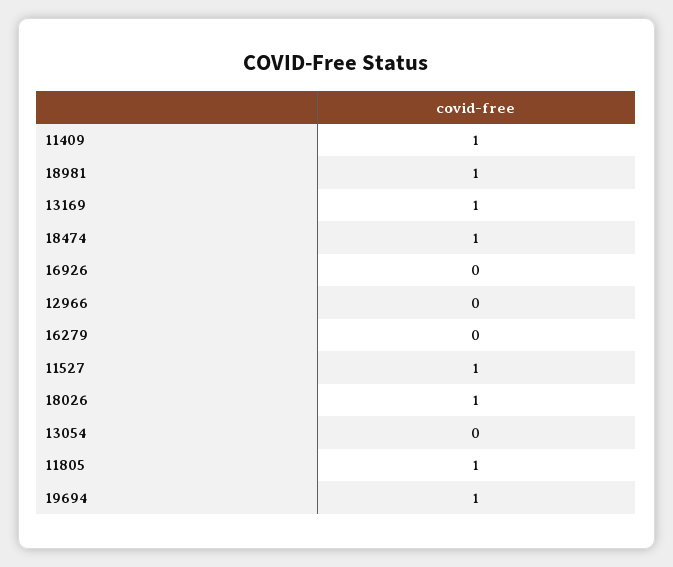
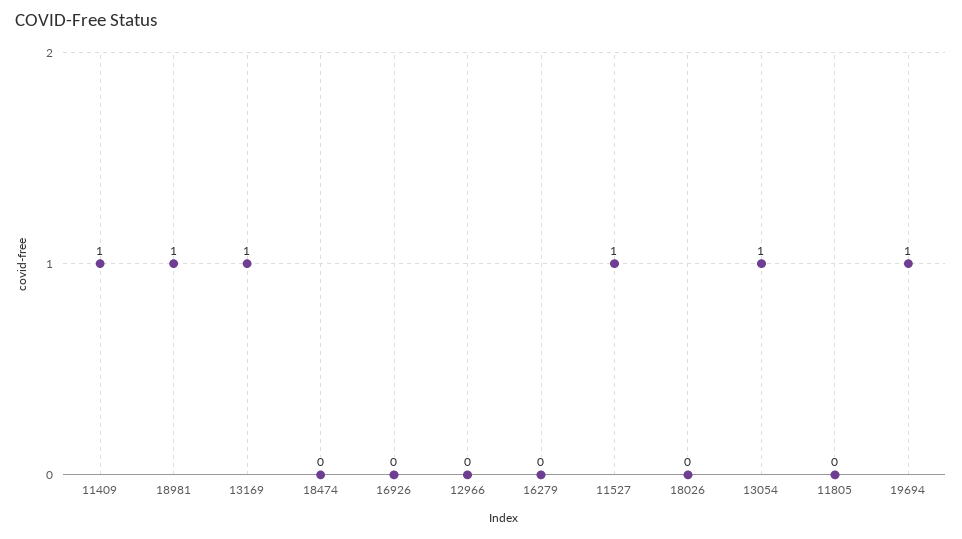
  {
    "11409": 1,
    "18981": 1,
    "13169": 1,
-   "18474": 1,
+   "18474": 0,
    "16926": 0,
    "12966": 0,
    "16279": 0,
    "11527": 1,
-   "18026": 1,
+   "18026": 0,
-   "13054": 0,
+   "13054": 1,
-   "11805": 1,
+   "11805": 0,
    "19694": 1
  }

